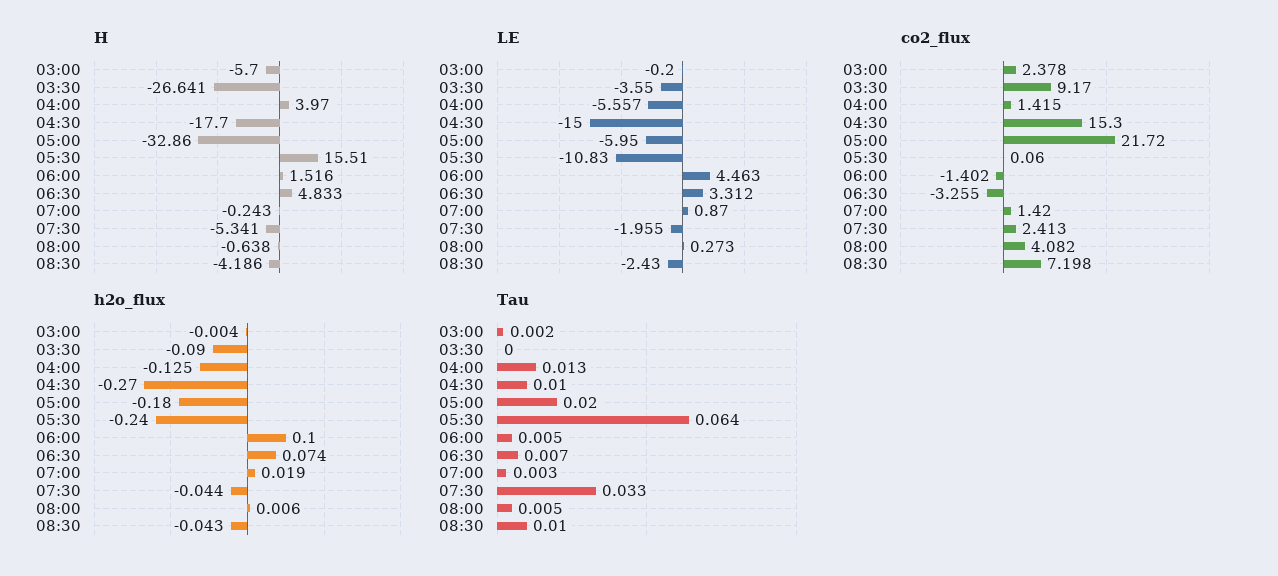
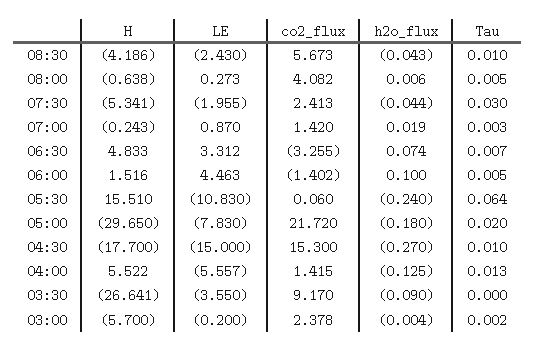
  {
    "H": {
      "03:00": -5.7,
      "03:30": -26.641,
-     "04:00": 3.97,
+     "04:00": 5.522,
      "04:30": -17.7,
-     "05:00": -32.86,
+     "05:00": -29.65,
      "05:30": 15.51,
      "06:00": 1.516,
      "06:30": 4.833,
      "07:00": -0.243,
      "07:30": -5.341,
      "08:00": -0.638,
      "08:30": -4.186
    },
    "LE": {
      "03:00": -0.2,
      "03:30": -3.55,
      "04:00": -5.557,
      "04:30": -15,
-     "05:00": -5.95,
+     "05:00": -7.83,
      "05:30": -10.83,
      "06:00": 4.463,
      "06:30": 3.312,
      "07:00": 0.87,
      "07:30": -1.955,
      "08:00": 0.273,
      "08:30": -2.43
    },
    "co2_flux": {
      "03:00": 2.378,
      "03:30": 9.17,
      "04:00": 1.415,
      "04:30": 15.3,
      "05:00": 21.72,
      "05:30": 0.06,
      "06:00": -1.402,
      "06:30": -3.255,
      "07:00": 1.42,
      "07:30": 2.413,
      "08:00": 4.082,
-     "08:30": 7.198
+     "08:30": 5.673
    },
    "h2o_flux": {
      "03:00": -0.004,
      "03:30": -0.09,
      "04:00": -0.125,
      "04:30": -0.27,
      "05:00": -0.18,
      "05:30": -0.24,
      "06:00": 0.1,
      "06:30": 0.074,
      "07:00": 0.019,
      "07:30": -0.044,
      "08:00": 0.006,
      "08:30": -0.043
    },
    "Tau": {
      "03:00": 0.002,
      "03:30": 0,
      "04:00": 0.013,
      "04:30": 0.01,
      "05:00": 0.02,
      "05:30": 0.064,
      "06:00": 0.005,
      "06:30": 0.007,
      "07:00": 0.003,
-     "07:30": 0.033,
+     "07:30": 0.03,
      "08:00": 0.005,
      "08:30": 0.01
    }
  }

